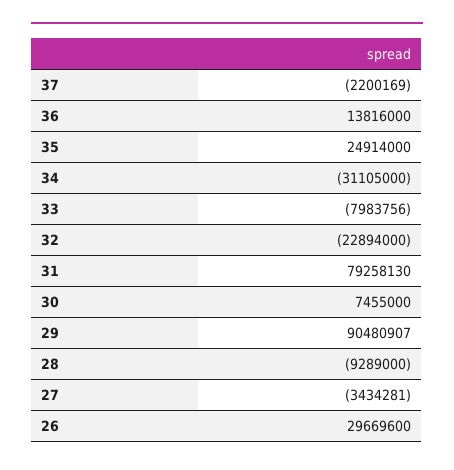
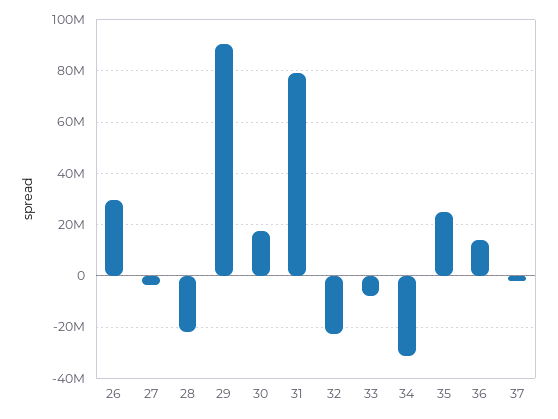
  {
    "37": -2200169,
    "36": 13816000,
    "35": 24914000,
    "34": -31105000,
    "33": -7983756,
    "32": -22894000,
    "31": 79258130,
-   "30": 7455000,
+   "30": 17500000,
    "29": 90480907,
-   "28": -9289000,
+   "28": -22500000,
    "27": -3434281,
    "26": 29669600
  }

